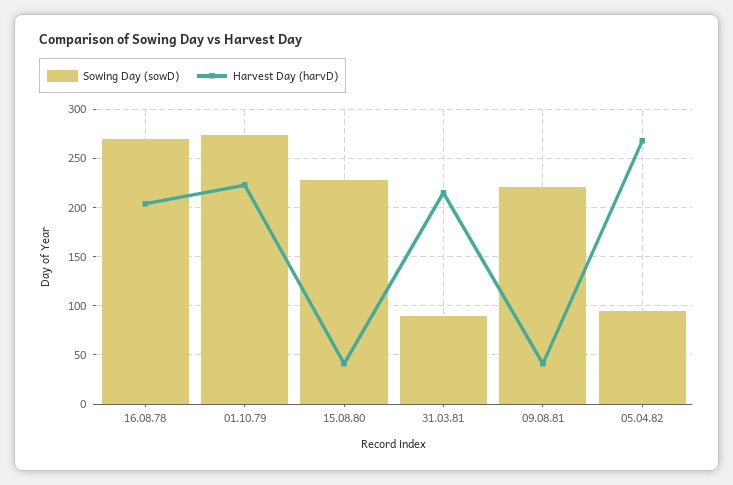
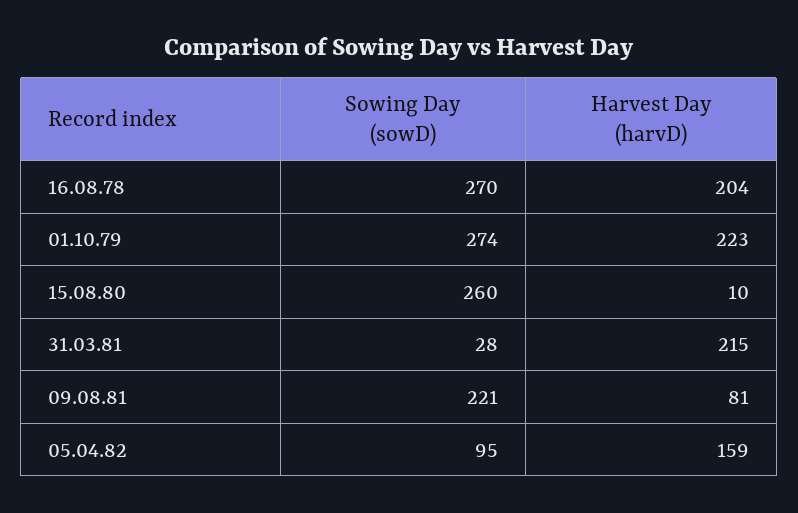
  {
    "Sowing Day (sowD)": {
      "16.08.78": 270,
      "01.10.79": 274,
-     "15.08.80": 230,
+     "15.08.80": 260,
-     "31.03.81": 90,
+     "31.03.81": 28,
      "09.08.81": 221,
      "05.04.82": 95
    },
    "Harvest Day (harvD)": {
      "16.08.78": 204,
      "01.10.79": 223,
-     "15.08.80": 40,
+     "15.08.80": 10,
      "31.03.81": 215,
-     "09.08.81": 40,
+     "09.08.81": 81,
-     "05.04.82": 270
+     "05.04.82": 159
    }
  }

